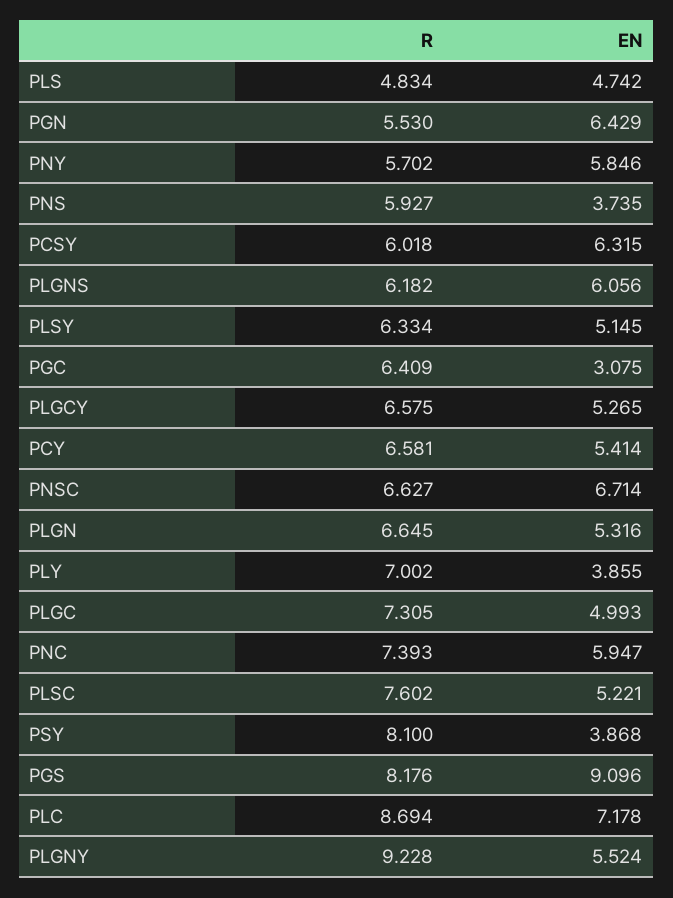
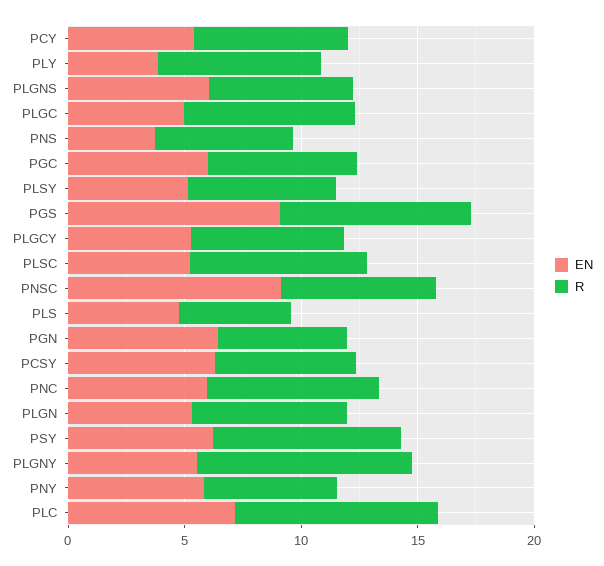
  {
    "R": {
      "PLS": 4.834,
      "PGN": 5.53,
      "PNY": 5.702,
      "PNS": 5.927,
      "PCSY": 6.018,
      "PLGNS": 6.182,
      "PLSY": 6.334,
      "PGC": 6.409,
      "PLGCY": 6.575,
      "PCY": 6.581,
      "PNSC": 6.627,
      "PLGN": 6.645,
      "PLY": 7.002,
      "PLGC": 7.305,
      "PNC": 7.393,
      "PLSC": 7.602,
      "PSY": 8.1,
      "PGS": 8.176,
      "PLC": 8.694,
      "PLGNY": 9.228
    },
    "EN": {
      "PLS": 4.742,
      "PGN": 6.429,
      "PNY": 5.846,
      "PNS": 3.735,
      "PCSY": 6.315,
      "PLGNS": 6.056,
      "PLSY": 5.145,
-     "PGC": 3.075,
+     "PGC": 6,
      "PLGCY": 5.265,
      "PCY": 5.414,
-     "PNSC": 6.714,
+     "PNSC": 9,
      "PLGN": 5.316,
      "PLY": 3.855,
      "PLGC": 4.993,
      "PNC": 5.947,
      "PLSC": 5.221,
-     "PSY": 3.868,
+     "PSY": 6,
      "PGS": 9.096,
      "PLC": 7.178,
      "PLGNY": 5.524
    }
  }

